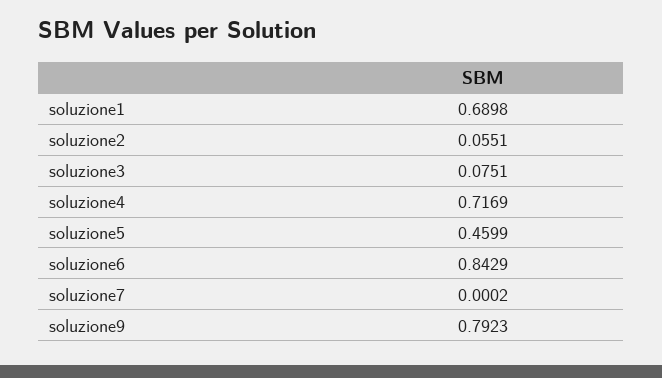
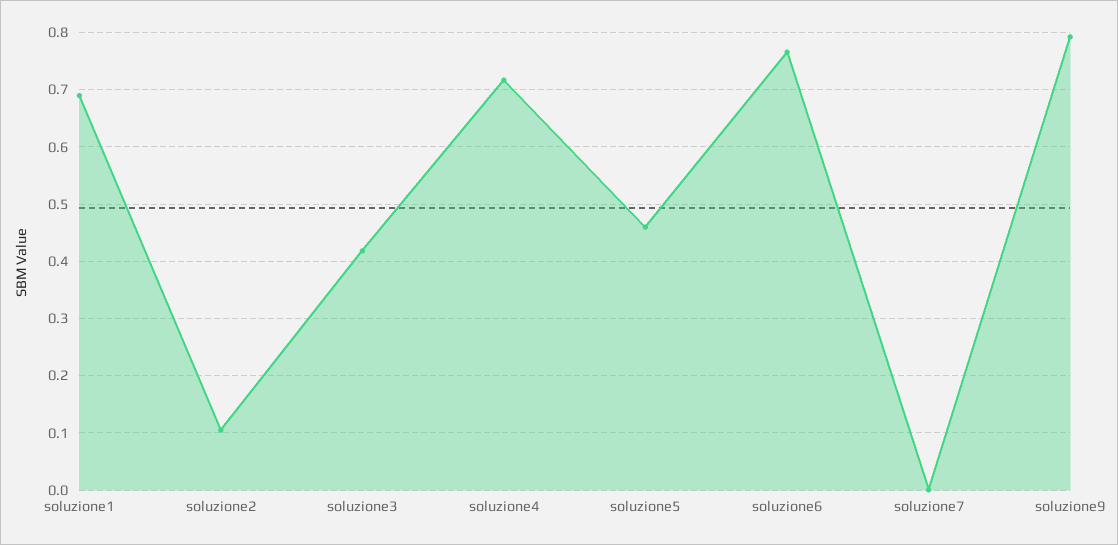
  {
    "soluzione1": 0.6898,
-   "soluzione2": 0.0551,
+   "soluzione2": 0.1,
-   "soluzione3": 0.0751,
+   "soluzione3": 0.42,
    "soluzione4": 0.7169,
    "soluzione5": 0.4599,
-   "soluzione6": 0.8429,
+   "soluzione6": 0.76,
    "soluzione7": 0.0002,
    "soluzione9": 0.7923
  }

